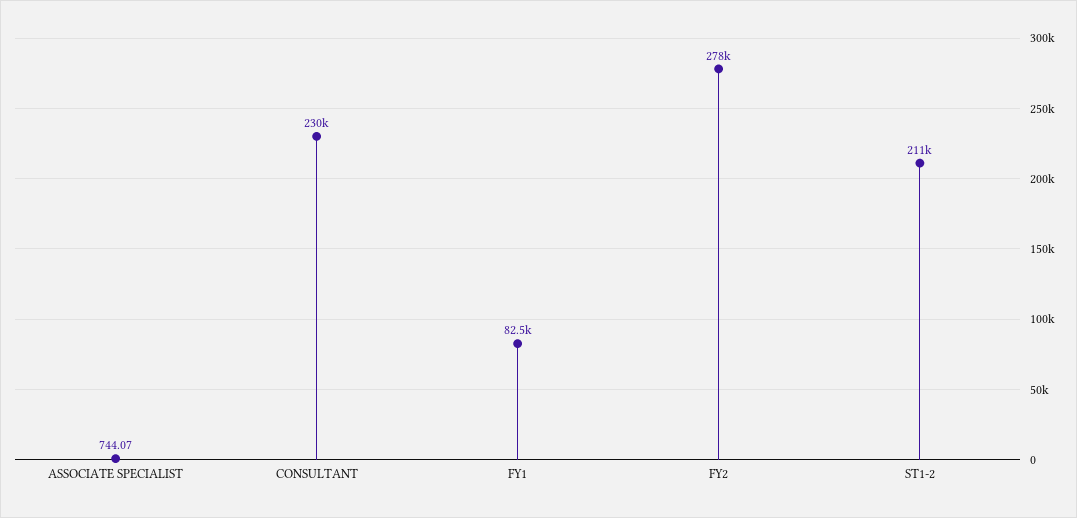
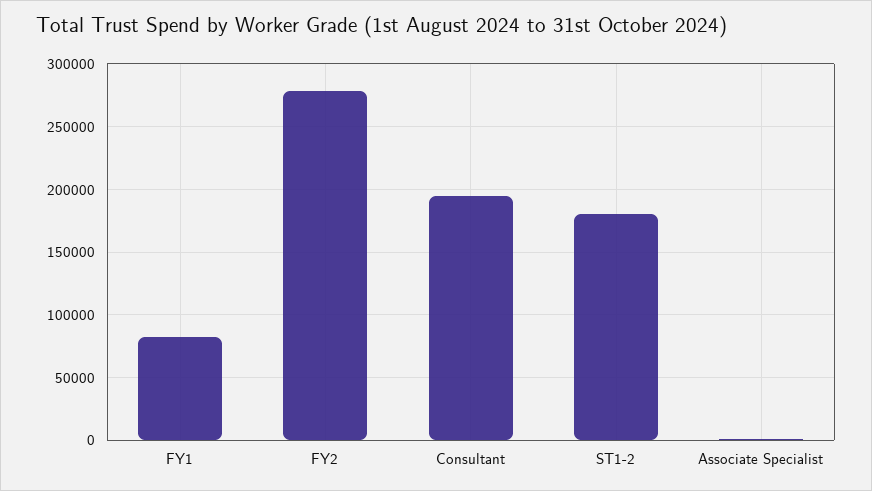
  {
    "ASSOCIATE SPECIALIST": 744.07,
-   "CONSULTANT": 230000,
+   "CONSULTANT": 195000,
    "FY1": 82500,
    "FY2": 278000,
-   "ST1-2": 211000
+   "ST1-2": 180000
  }

